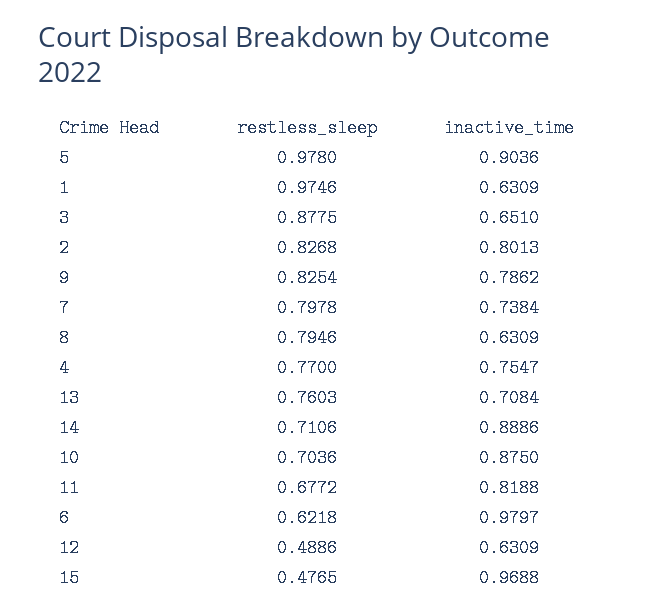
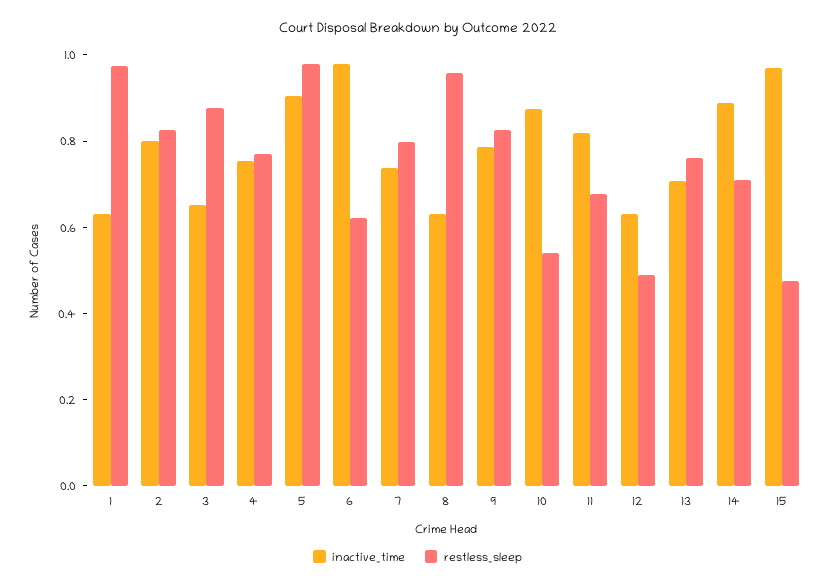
  {
    "restless_sleep": {
      "5": 0.978,
      "1": 0.9746,
      "3": 0.8775,
      "2": 0.8268,
      "9": 0.8254,
      "7": 0.7978,
-     "8": 0.7946,
+     "8": 0.95,
      "4": 0.77,
      "13": 0.7603,
      "14": 0.7106,
-     "10": 0.7036,
+     "10": 0.55,
      "11": 0.6772,
      "6": 0.6218,
      "12": 0.4886,
      "15": 0.4765
    },
    "inactive_time": {
      "5": 0.9036,
      "1": 0.6309,
      "3": 0.651,
      "2": 0.8013,
      "9": 0.7862,
      "7": 0.7384,
      "8": 0.6309,
      "4": 0.7547,
      "13": 0.7084,
      "14": 0.8886,
      "10": 0.875,
      "11": 0.8188,
      "6": 0.9797,
      "12": 0.6309,
      "15": 0.9688
    }
  }

